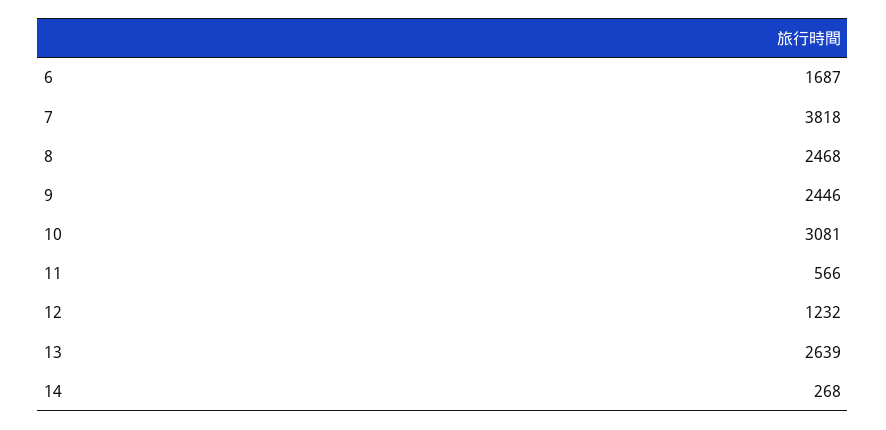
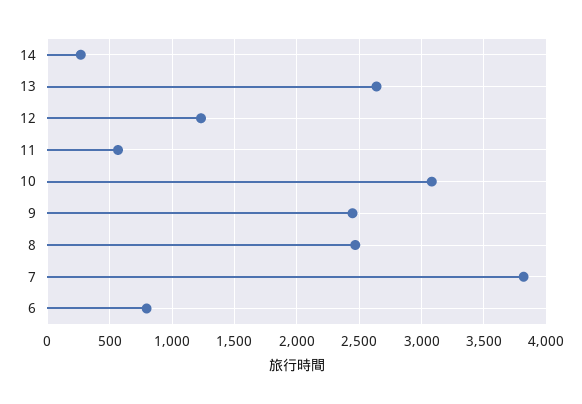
  {
-   "6": 1687,
+   "6": 800,
    "7": 3818,
    "8": 2468,
    "9": 2446,
    "10": 3081,
    "11": 566,
    "12": 1232,
    "13": 2639,
    "14": 268
  }

